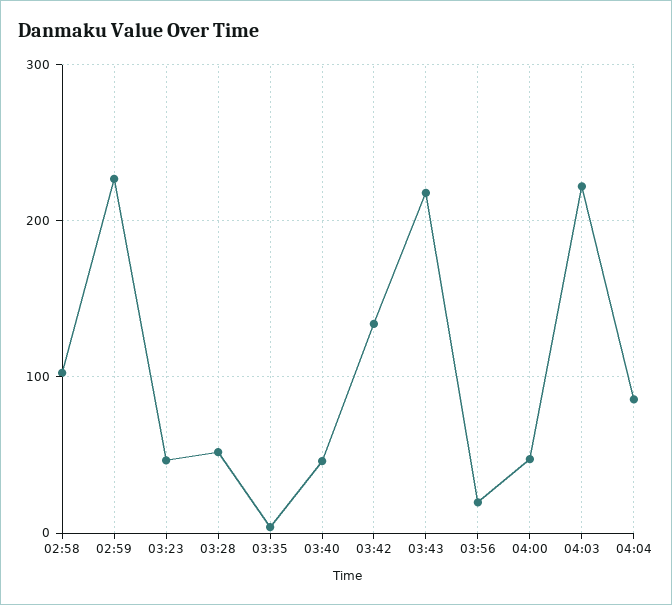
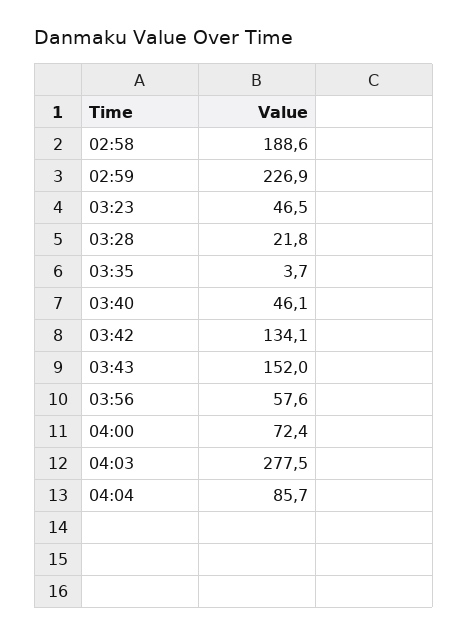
  {
-   "02:58": 100,
+   "02:58": 188.6,
    "02:59": 226.9,
    "03:23": 46.5,
-   "03:28": 50,
+   "03:28": 21.8,
    "03:35": 3.7,
    "03:40": 46.1,
    "03:42": 134.1,
-   "03:43": 220,
+   "03:43": 152,
-   "03:56": 20,
+   "03:56": 57.6,
-   "04:00": 50,
+   "04:00": 72.4,
-   "04:03": 220,
+   "04:03": 277.5,
    "04:04": 85.7
  }

